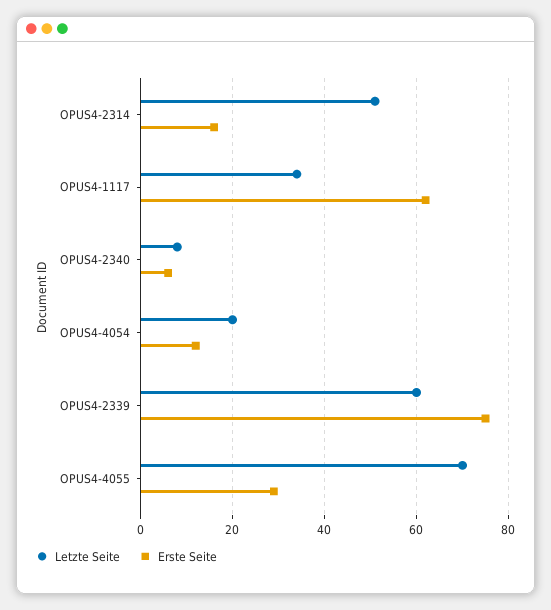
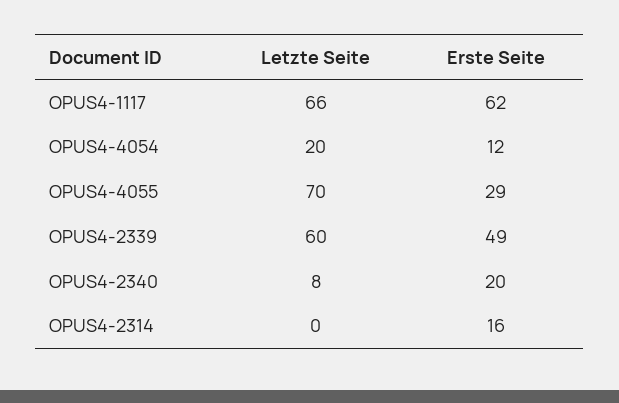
  {
    "Letzte Seite": {
-     "OPUS4-2314": 50,
+     "OPUS4-2314": 0,
-     "OPUS4-1117": 35,
+     "OPUS4-1117": 66,
      "OPUS4-2340": 8,
      "OPUS4-4054": 20,
      "OPUS4-2339": 60,
      "OPUS4-4055": 70
    },
    "Erste Seite": {
      "OPUS4-2314": 16,
      "OPUS4-1117": 62,
-     "OPUS4-2340": 5,
+     "OPUS4-2340": 20,
      "OPUS4-4054": 12,
-     "OPUS4-2339": 75,
+     "OPUS4-2339": 49,
      "OPUS4-4055": 29
    }
  }

